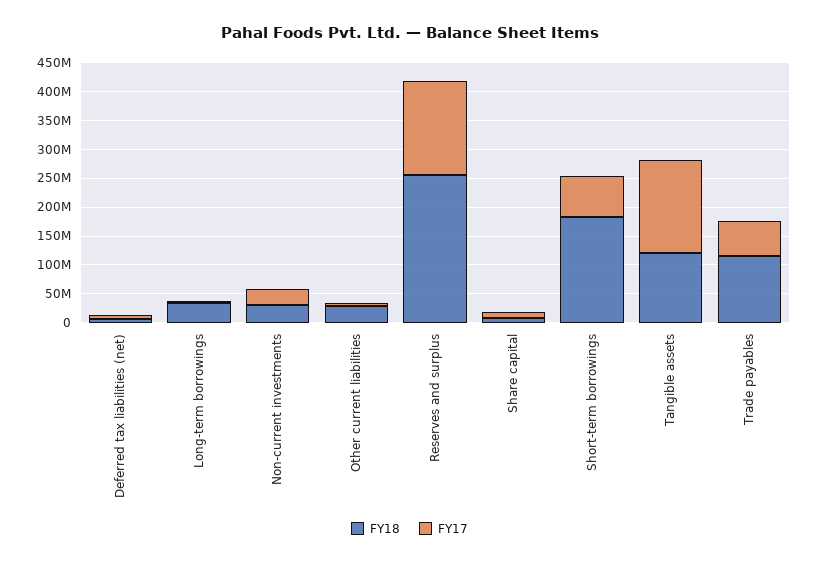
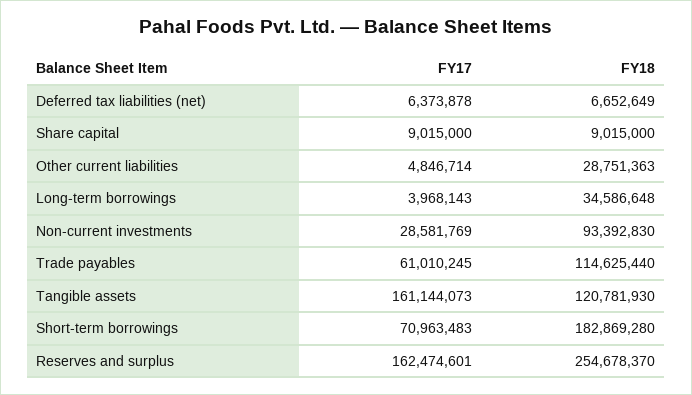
  {
    "FY18": {
      "Deferred tax liabilities (net)": 6652649,
      "Long-term borrowings": 34586648,
-     "Non-current investments": 25000000,
+     "Non-current investments": 93392830,
      "Other current liabilities": 28751363,
      "Reserves and surplus": 254678370,
      "Share capital": 9015000,
      "Short-term borrowings": 182869280,
      "Tangible assets": 120781930,
      "Trade payables": 114625440
    },
    "FY17": {
      "Deferred tax liabilities (net)": 6373878,
      "Long-term borrowings": 3968143,
      "Non-current investments": 28581769,
      "Other current liabilities": 4846714,
      "Reserves and surplus": 162474601,
      "Share capital": 9015000,
      "Short-term borrowings": 70963483,
      "Tangible assets": 161144073,
      "Trade payables": 61010245
    }
  }

